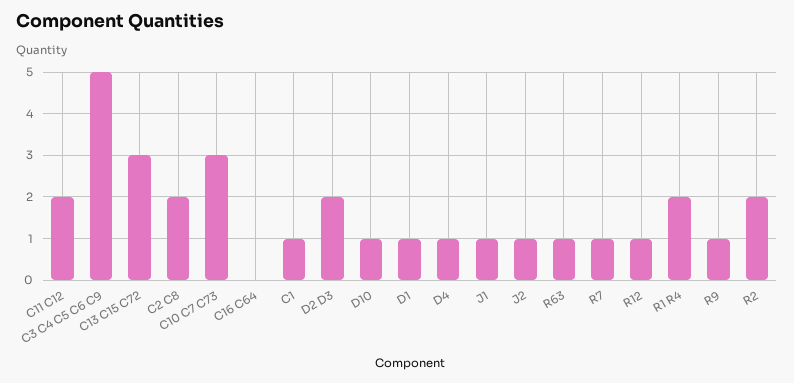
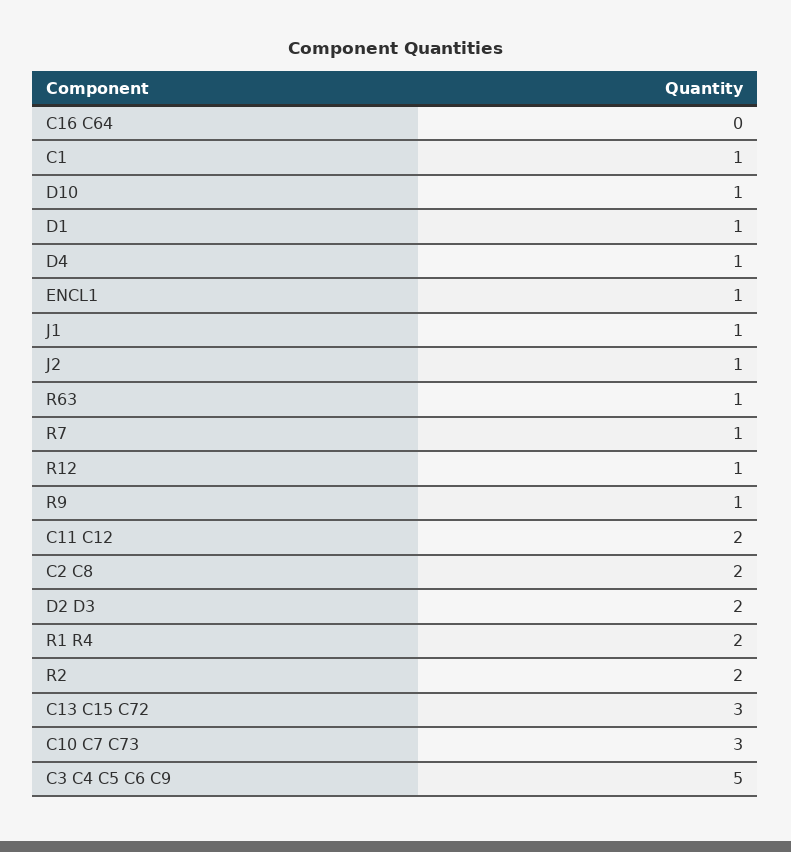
  {
    "C11 C12": 2,
    "C3 C4 C5 C6 C9": 5,
    "C13 C15 C72": 3,
    "C2 C8": 2,
    "C10 C7 C73": 3,
    "C16 C64": 0,
    "C1": 1,
    "D2 D3": 2,
    "D10": 1,
    "D1": 1,
    "D4": 1,
    "J1": 1,
    "J2": 1,
    "R63": 1,
    "R7": 1,
    "R12": 1,
    "R1 R4": 2,
    "R9": 1,
-   "R2": 2
+   "R2": 2,
+   "ENCL1": 1
  }

